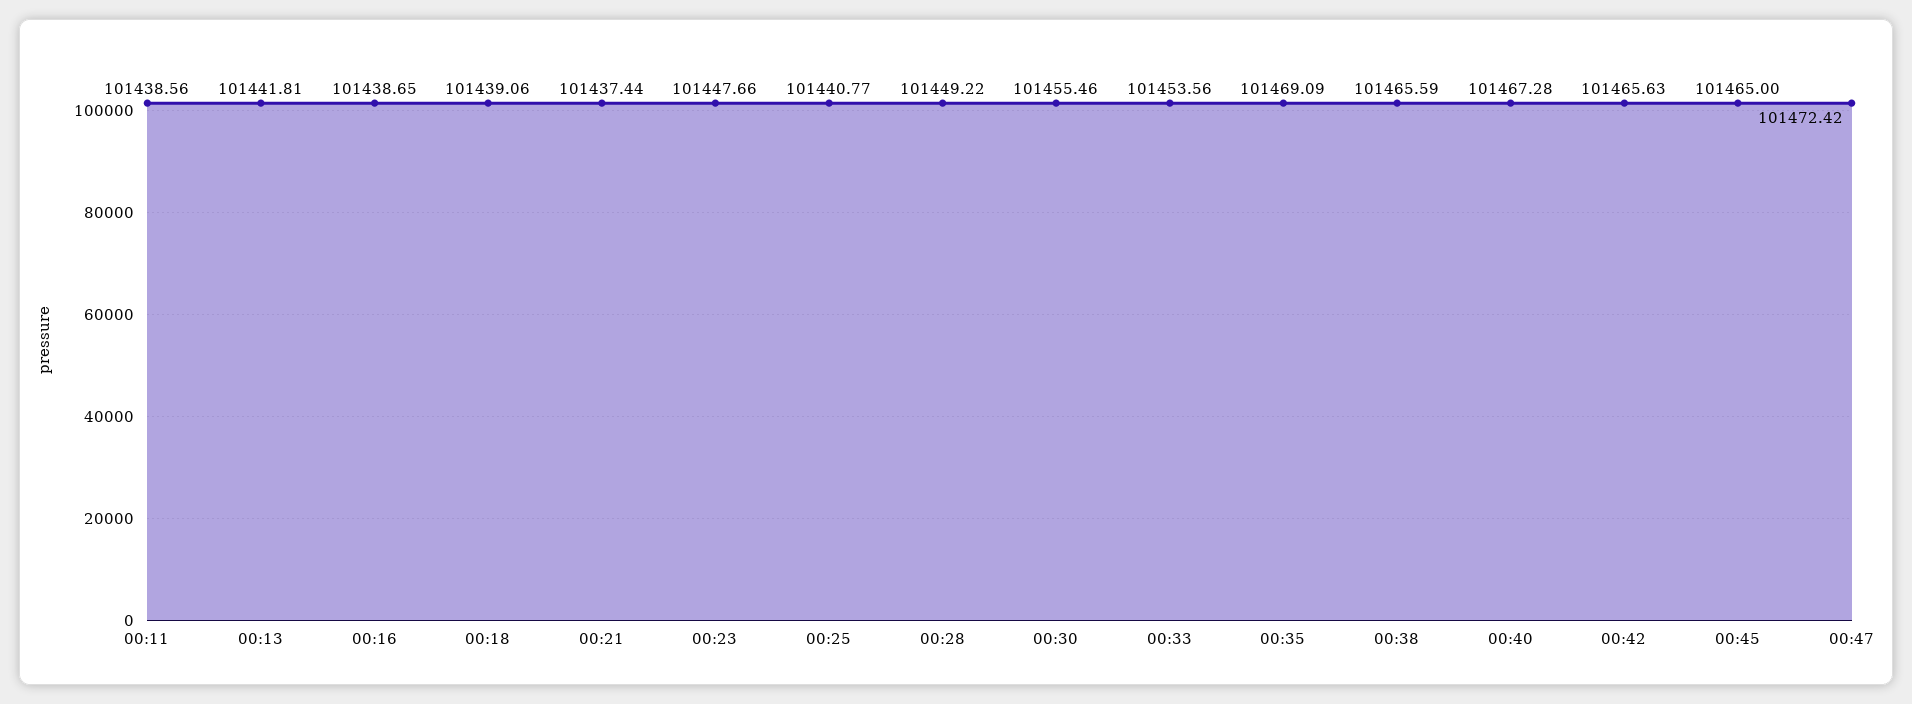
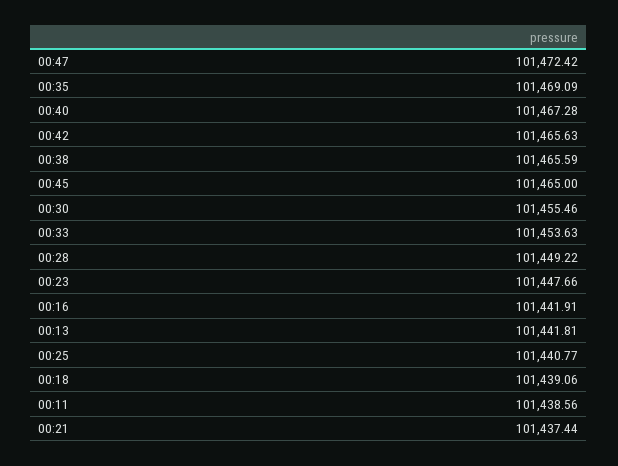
  {
    "00:11": 101438.56,
    "00:13": 101441.81,
-   "00:16": 101438.65,
+   "00:16": 101441.91,
    "00:18": 101439.06,
    "00:21": 101437.44,
    "00:23": 101447.66,
    "00:25": 101440.77,
    "00:28": 101449.22,
    "00:30": 101455.46,
-   "00:33": 101453.56,
+   "00:33": 101453.63,
    "00:35": 101469.09,
    "00:38": 101465.59,
    "00:40": 101467.28,
    "00:42": 101465.63,
    "00:45": 101465,
    "00:47": 101472.42
  }

